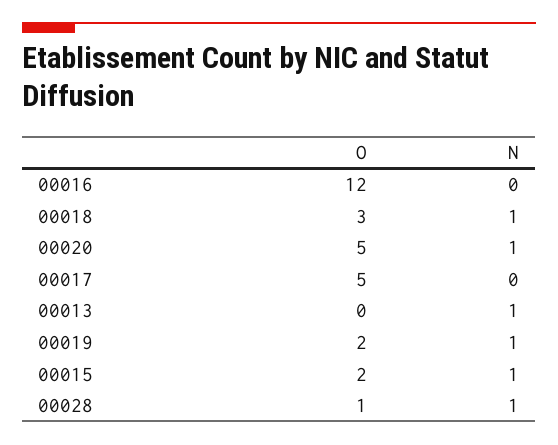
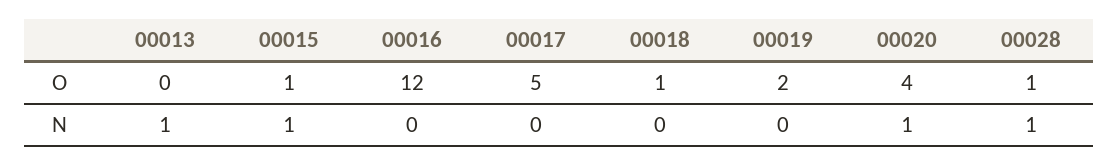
  {
    "O": {
      "00016": 12,
-     "00018": 3,
+     "00018": 1,
-     "00020": 5,
+     "00020": 4,
      "00017": 5,
      "00013": 0,
      "00019": 2,
-     "00015": 2,
+     "00015": 1,
      "00028": 1
    },
    "N": {
      "00016": 0,
-     "00018": 1,
+     "00018": 0,
      "00020": 1,
      "00017": 0,
      "00013": 1,
-     "00019": 1,
+     "00019": 0,
      "00015": 1,
      "00028": 1
    }
  }

